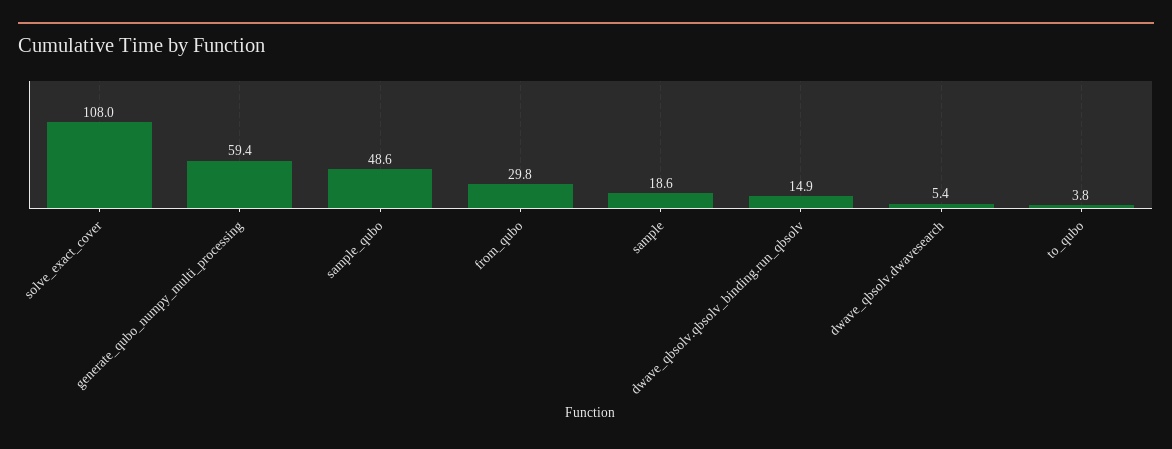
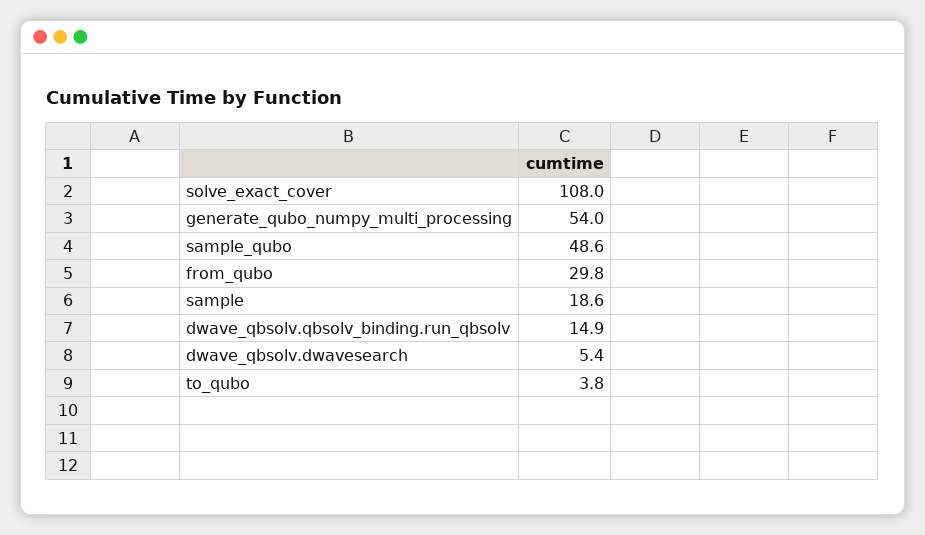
  {
    "solve_exact_cover": 108,
-   "generate_qubo_numpy_multi_processing": 59.4,
+   "generate_qubo_numpy_multi_processing": 54,
    "sample_qubo": 48.6,
    "from_qubo": 29.8,
    "sample": 18.6,
    "dwave_qbsolv.qbsolv_binding.run_qbsolv": 14.9,
    "dwave_qbsolv.dwavesearch": 5.4,
    "to_qubo": 3.8
  }

